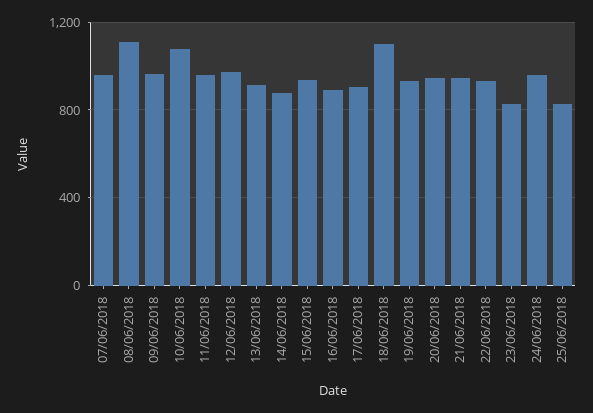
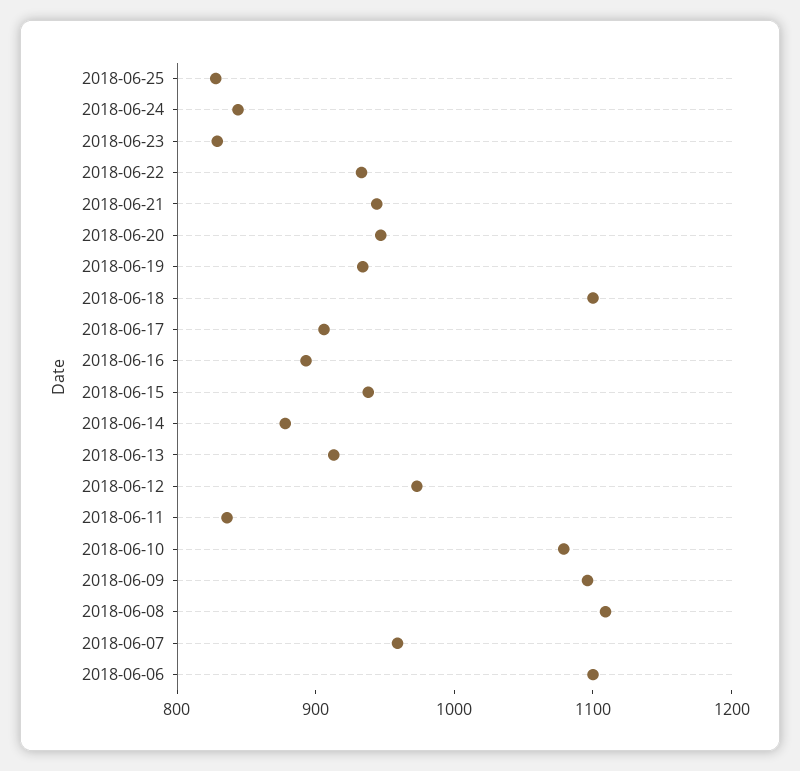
  {
    "07/06/2018": 960,
    "08/06/2018": 1100,
-   "09/06/2018": 950,
+   "09/06/2018": 1100,
    "10/06/2018": 1080,
-   "11/06/2018": 950,
+   "11/06/2018": 840,
    "12/06/2018": 980,
    "13/06/2018": 920,
    "14/06/2018": 880,
    "15/06/2018": 940,
    "16/06/2018": 900,
    "17/06/2018": 900,
    "18/06/2018": 1100,
    "19/06/2018": 940,
    "20/06/2018": 940,
    "21/06/2018": 940,
    "22/06/2018": 940,
    "23/06/2018": 820,
-   "24/06/2018": 950,
+   "24/06/2018": 840,
-   "25/06/2018": 820
+   "25/06/2018": 820,
+   "2018-06-06": 1100
  }

